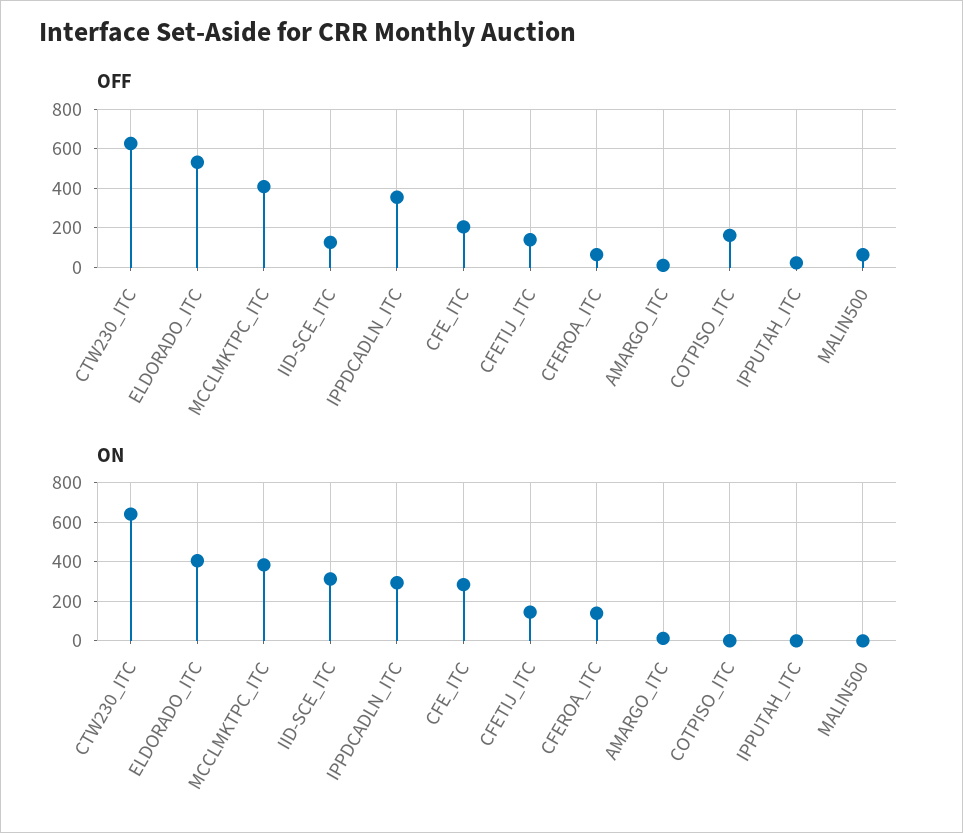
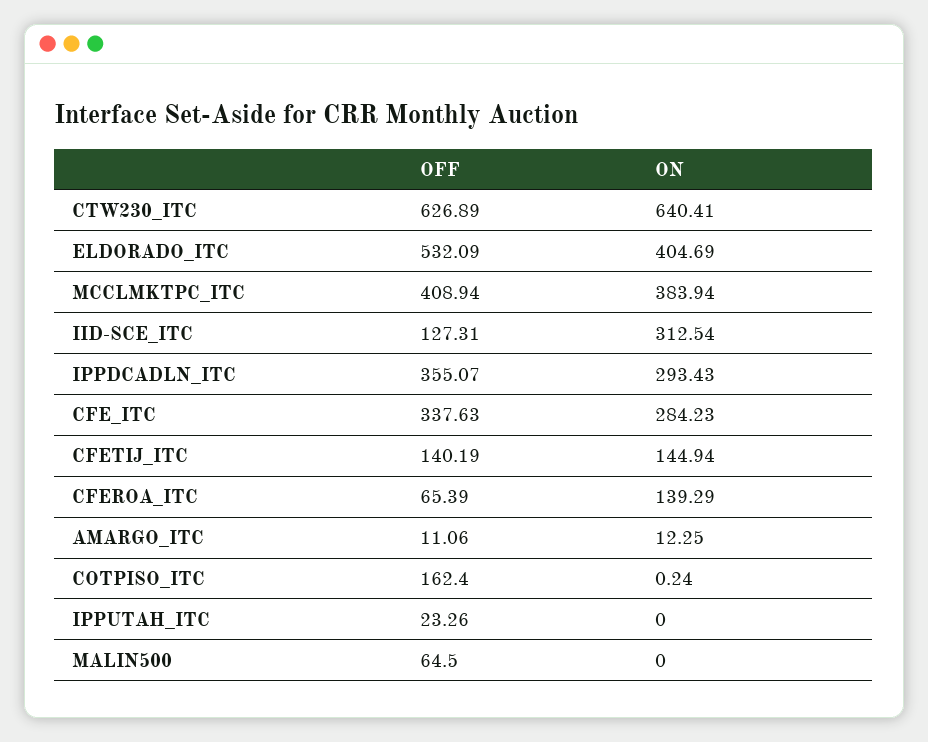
  {
    "OFF": {
      "CTW230_ITC": 626.89,
      "ELDORADO_ITC": 532.09,
      "MCCLMKTPC_ITC": 408.94,
      "IID-SCE_ITC": 127.31,
      "IPPDCADLN_ITC": 355.07,
-     "CFE_ITC": 200,
+     "CFE_ITC": 337.63,
      "CFETIJ_ITC": 140.19,
      "CFEROA_ITC": 65.39,
      "AMARGO_ITC": 11.06,
      "COTPISO_ITC": 162.4,
      "IPPUTAH_ITC": 23.26,
      "MALIN500": 64.5
    },
    "ON": {
      "CTW230_ITC": 640.41,
      "ELDORADO_ITC": 404.69,
      "MCCLMKTPC_ITC": 383.94,
      "IID-SCE_ITC": 312.54,
      "IPPDCADLN_ITC": 293.43,
      "CFE_ITC": 284.23,
      "CFETIJ_ITC": 144.94,
      "CFEROA_ITC": 139.29,
      "AMARGO_ITC": 12.25,
      "COTPISO_ITC": 0.24,
      "IPPUTAH_ITC": 0,
      "MALIN500": 0
    }
  }

